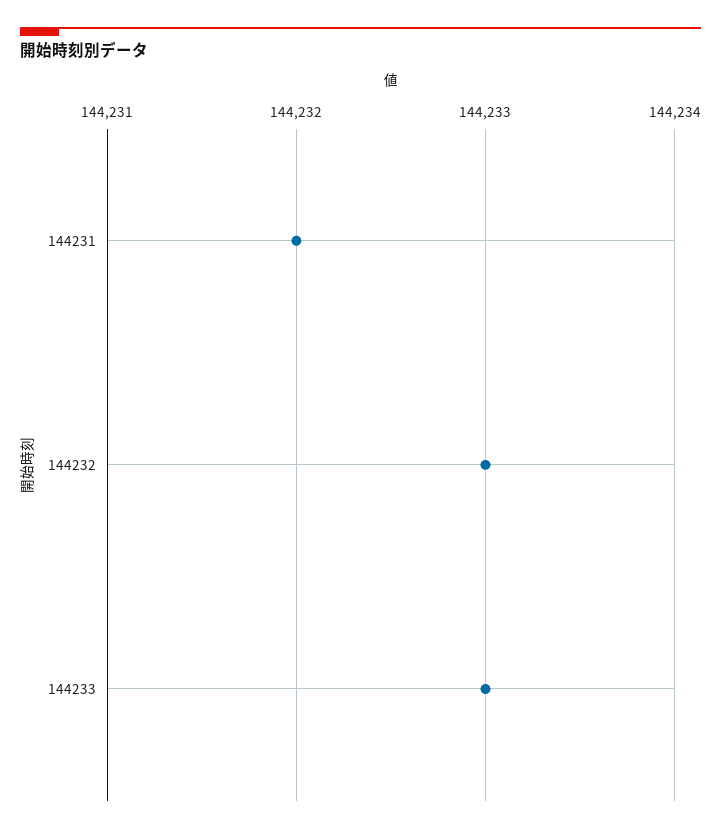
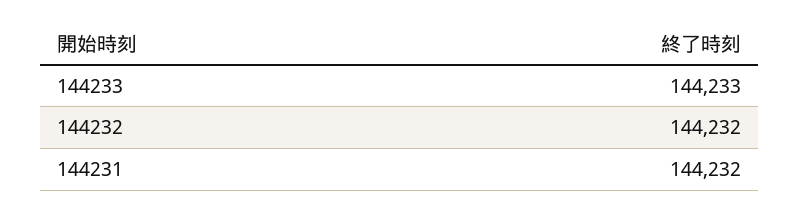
  {
    "144231": 144232,
-   "144232": 144233,
+   "144232": 144232,
    "144233": 144233
  }

